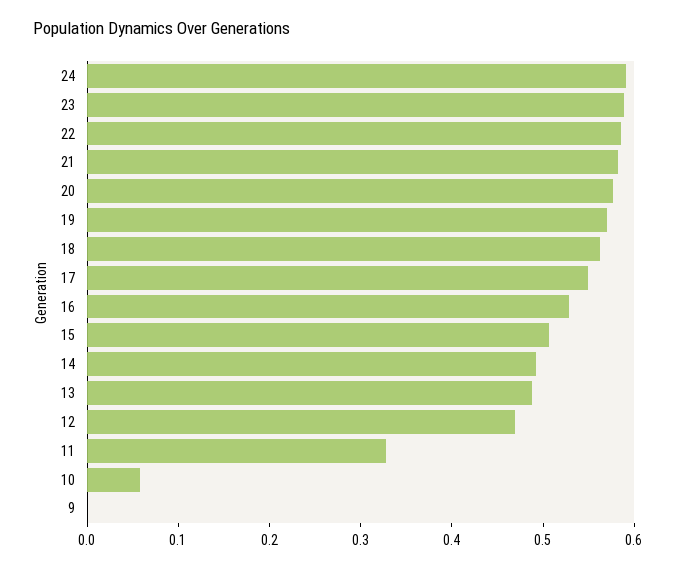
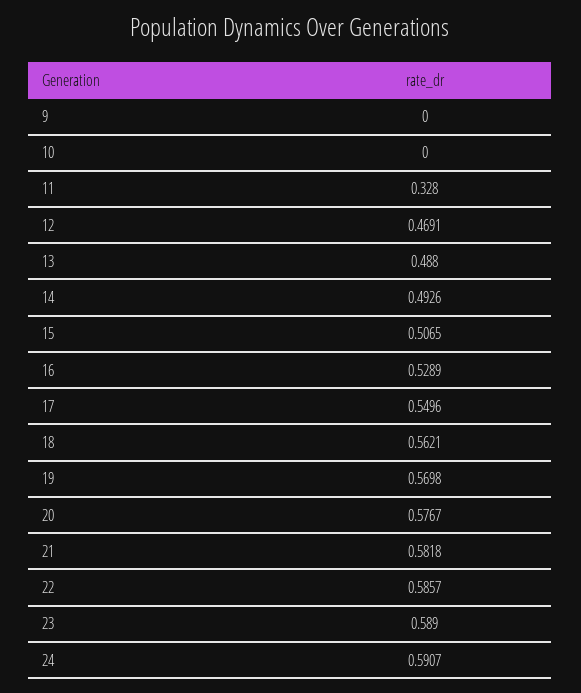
  {
    "24": 0.5907,
    "23": 0.589,
    "22": 0.5857,
    "21": 0.5818,
    "20": 0.5767,
    "19": 0.5698,
    "18": 0.5621,
    "17": 0.5496,
    "16": 0.5289,
    "15": 0.5065,
    "14": 0.4926,
    "13": 0.488,
    "12": 0.4691,
    "11": 0.328,
-   "10": 0.06,
+   "10": 0,
    "9": 0
  }

